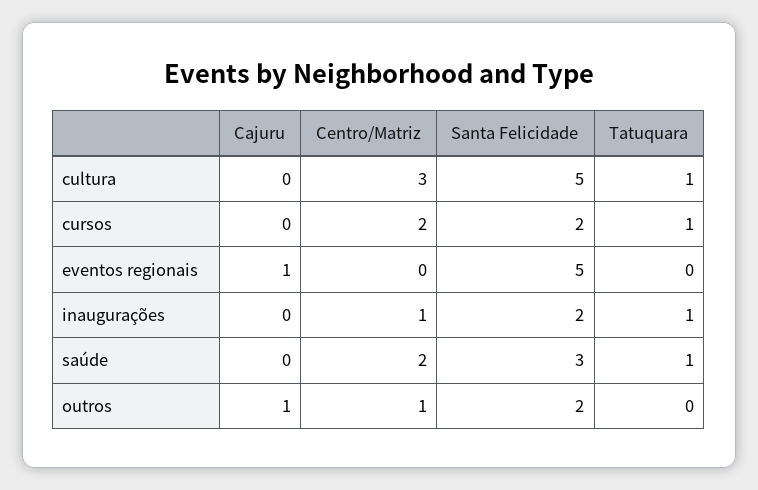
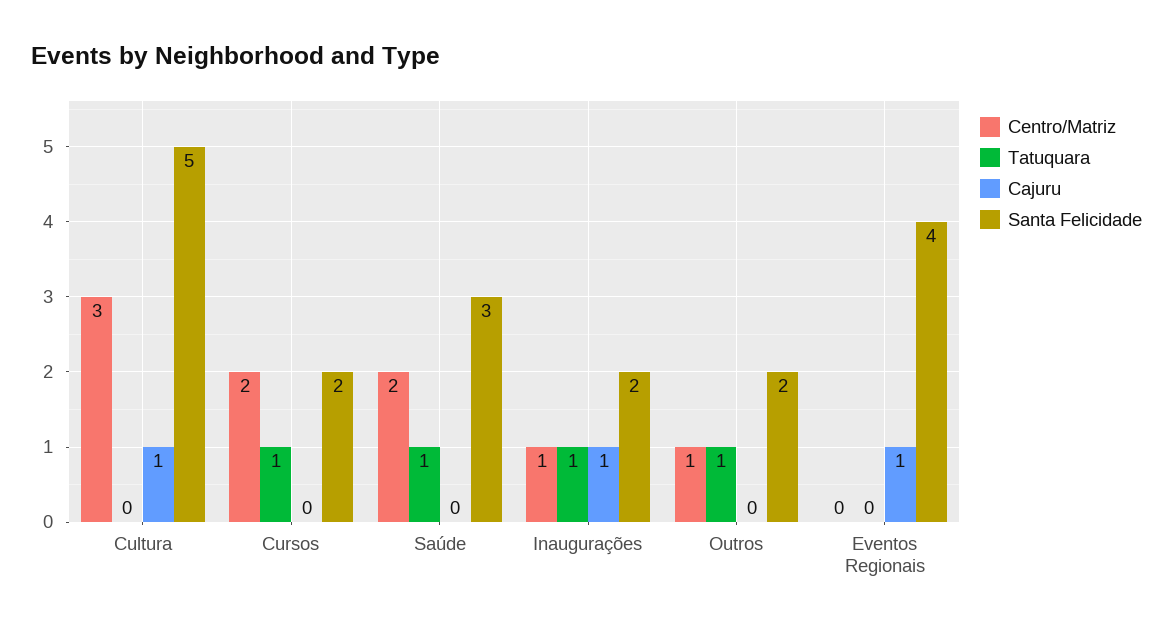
  {
    "Cajuru": {
-     "cultura": 0,
+     "cultura": 1,
      "cursos": 0,
      "eventos regionais": 1,
-     "inaugurações": 0,
+     "inaugurações": 1,
      "saúde": 0,
-     "outros": 1
+     "outros": 0
    },
    "Centro/Matriz": {
      "cultura": 3,
      "cursos": 2,
      "eventos regionais": 0,
      "inaugurações": 1,
      "saúde": 2,
      "outros": 1
    },
    "Santa Felicidade": {
      "cultura": 5,
      "cursos": 2,
-     "eventos regionais": 5,
+     "eventos regionais": 4,
      "inaugurações": 2,
      "saúde": 3,
      "outros": 2
    },
    "Tatuquara": {
-     "cultura": 1,
+     "cultura": 0,
      "cursos": 1,
      "eventos regionais": 0,
      "inaugurações": 1,
      "saúde": 1,
-     "outros": 0
+     "outros": 1
    }
  }

